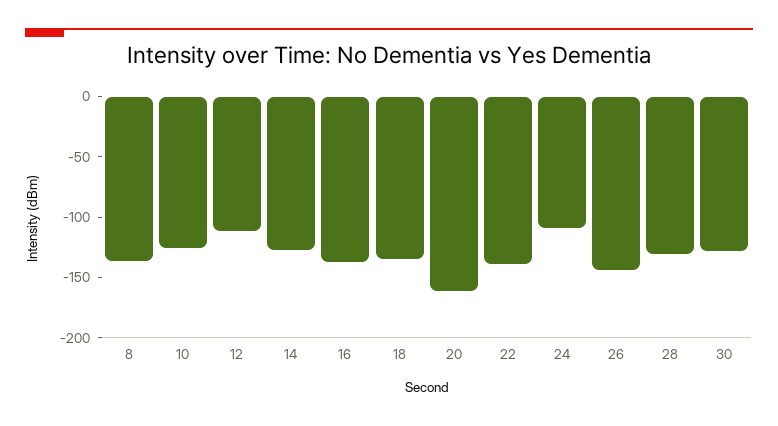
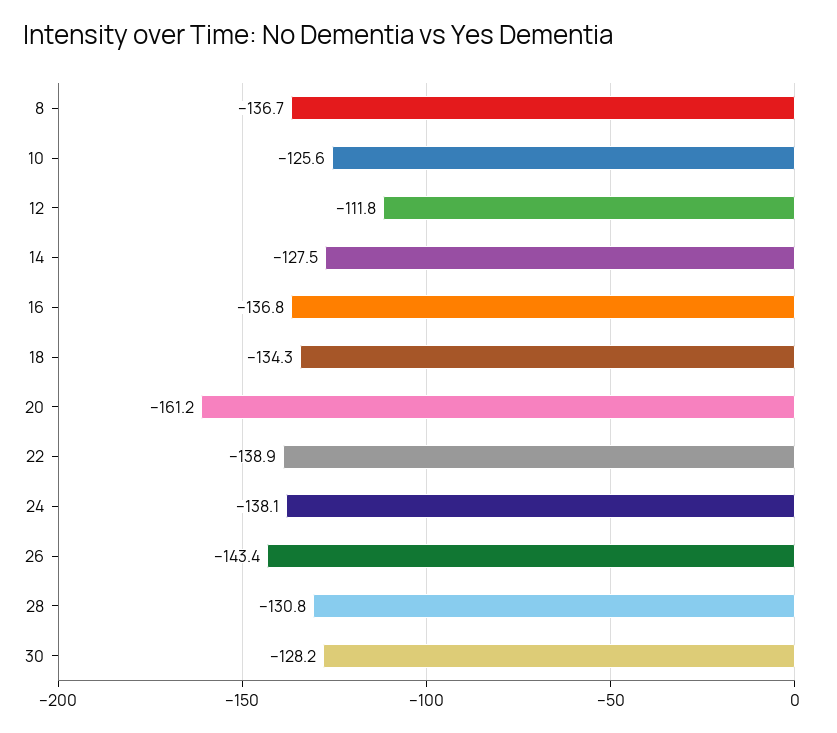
  {
    "8": -136.7,
    "10": -125.6,
    "12": -111.8,
    "14": -127.5,
    "16": -136.8,
    "18": -134.3,
    "20": -161.2,
    "22": -138.9,
-   "24": -110,
+   "24": -138.1,
    "26": -143.4,
    "28": -130.8,
    "30": -128.2
  }

